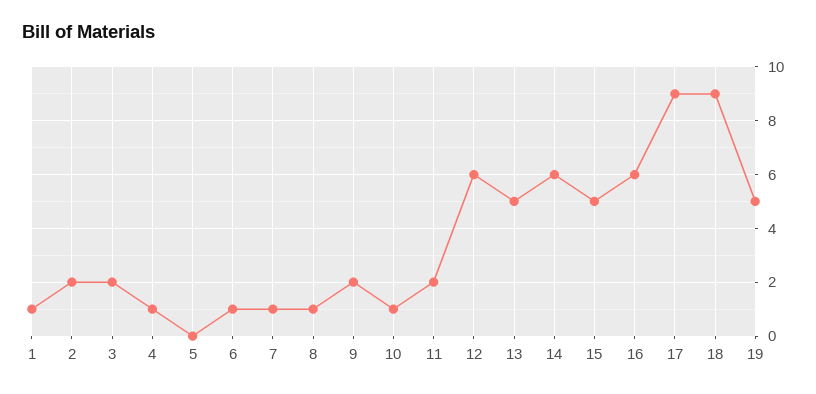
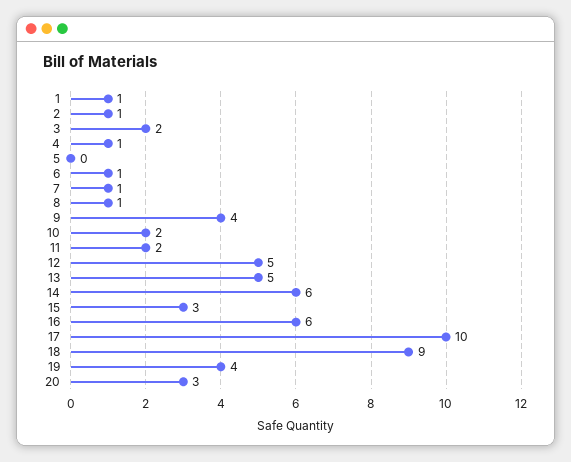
  {
    "1": 1,
-   "2": 2,
+   "2": 1,
    "3": 2,
    "4": 1,
    "5": 0,
    "6": 1,
    "7": 1,
    "8": 1,
-   "9": 2,
+   "9": 4,
-   "10": 1,
+   "10": 2,
    "11": 2,
-   "12": 6,
+   "12": 5,
    "13": 5,
    "14": 6,
-   "15": 5,
+   "15": 3,
    "16": 6,
-   "17": 9,
+   "17": 10,
    "18": 9,
-   "19": 5
+   "19": 4,
+   "20": 3
  }

